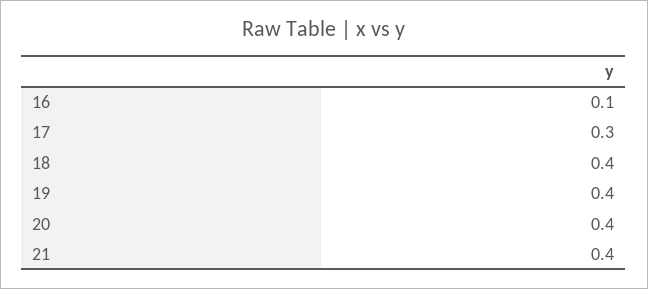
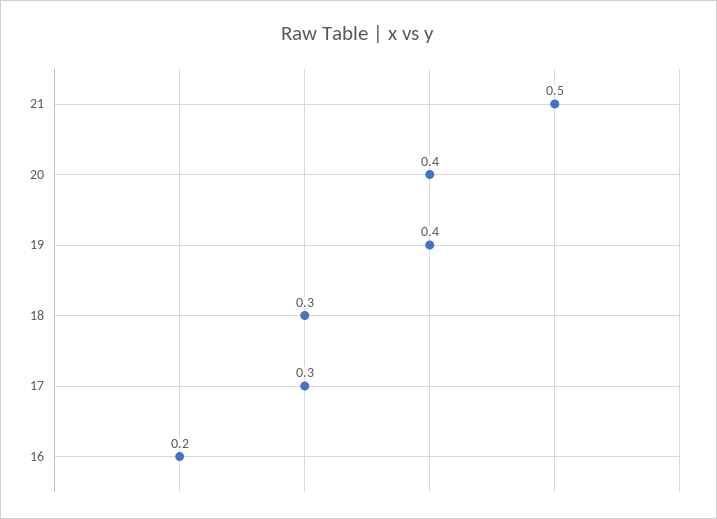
  {
-   "16": 0.1,
+   "16": 0.2,
    "17": 0.3,
-   "18": 0.4,
+   "18": 0.3,
    "19": 0.4,
    "20": 0.4,
-   "21": 0.4
+   "21": 0.5
  }

